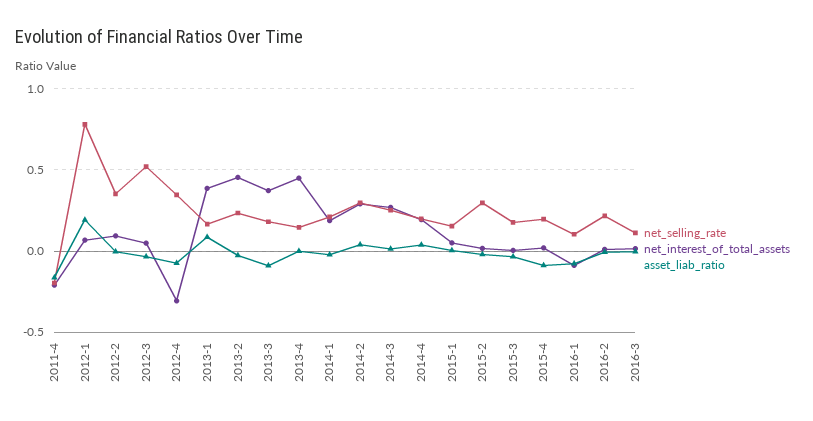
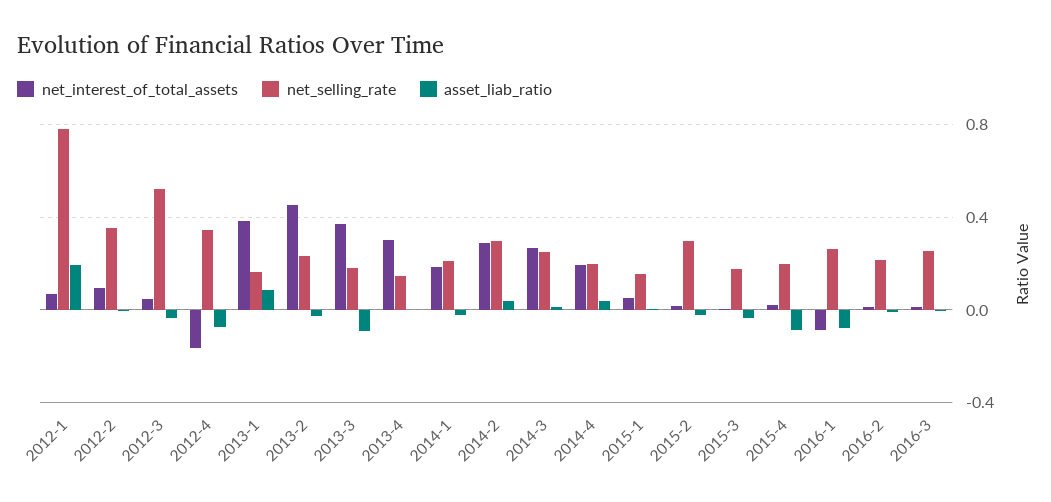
  {
    "net_selling_rate": {
-     "2011-4": -0.2,
      "2012-1": 0.8,
      "2012-2": 0.35,
      "2012-3": 0.5,
      "2012-4": 0.35,
      "2013-1": 0.15,
      "2013-2": 0.25,
      "2013-3": 0.2,
      "2013-4": 0.15,
      "2014-1": 0.2,
      "2014-2": 0.3,
      "2014-3": 0.25,
      "2014-4": 0.2,
      "2015-1": 0.15,
      "2015-2": 0.3,
      "2015-3": 0.2,
      "2015-4": 0.2,
-     "2016-1": 0.1,
+     "2016-1": 0.25,
      "2016-2": 0.2,
-     "2016-3": 0.1
+     "2016-3": 0.25
    },
    "net_interest_of_total_assets": {
-     "2011-4": -0.2,
      "2012-1": 0.05,
      "2012-2": 0.1,
      "2012-3": 0.05,
-     "2012-4": -0.3,
+     "2012-4": -0.15,
      "2013-1": 0.4,
      "2013-2": 0.45,
      "2013-3": 0.35,
-     "2013-4": 0.45,
+     "2013-4": 0.3,
      "2014-1": 0.2,
      "2014-2": 0.3,
      "2014-3": 0.25,
      "2014-4": 0.2,
      "2015-1": 0.05,
      "2015-2": 0,
      "2015-3": 0,
      "2015-4": 0,
      "2016-1": -0.1,
      "2016-2": 0,
      "2016-3": 0
    },
    "asset_liab_ratio": {
-     "2011-4": -0.15,
      "2012-1": 0.2,
      "2012-2": 0,
      "2012-3": -0.05,
      "2012-4": -0.05,
      "2013-1": 0.1,
      "2013-2": -0.05,
      "2013-3": -0.1,
      "2013-4": 0,
      "2014-1": 0,
      "2014-2": 0.05,
      "2014-3": 0,
      "2014-4": 0.05,
      "2015-1": 0,
      "2015-2": 0,
      "2015-3": -0.05,
      "2015-4": -0.1,
      "2016-1": -0.1,
      "2016-2": 0,
      "2016-3": 0
    }
  }

